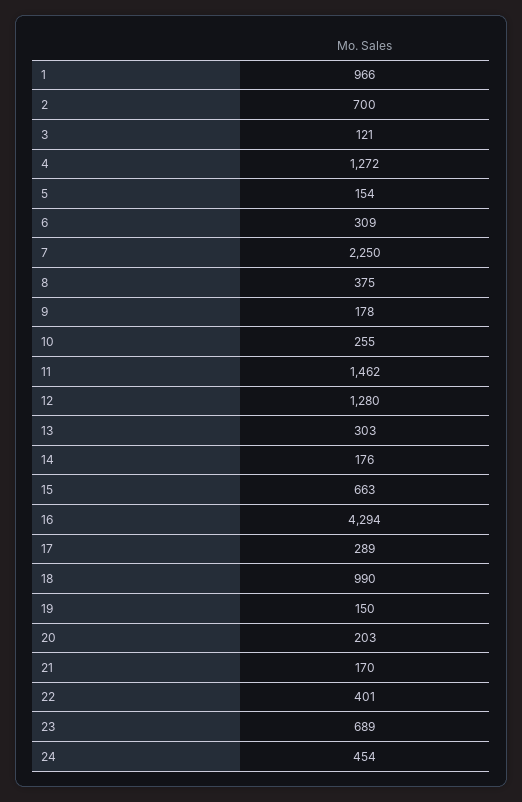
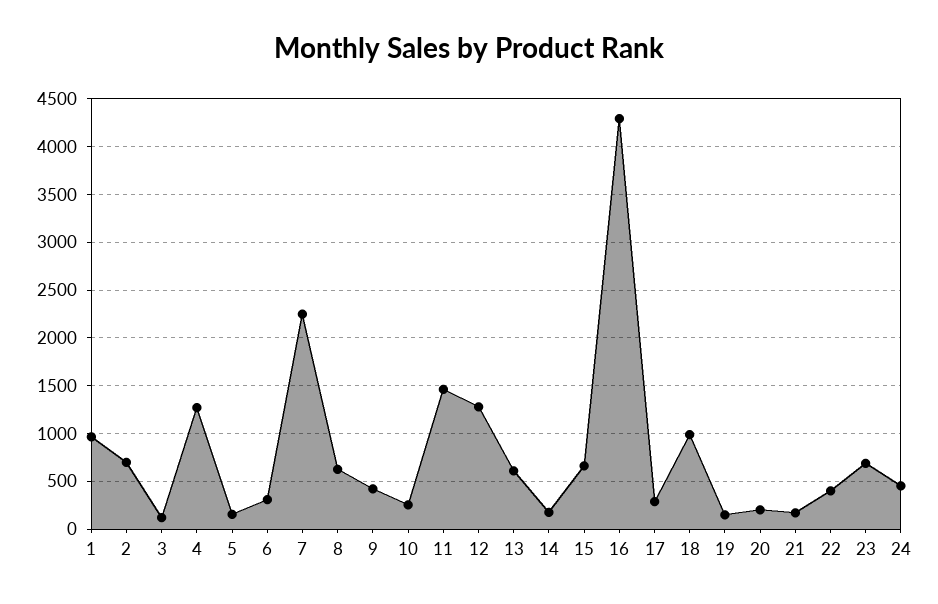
  {
    "1": 966,
    "2": 700,
    "3": 121,
    "4": 1272,
    "5": 154,
    "6": 309,
    "7": 2250,
-   "8": 375,
+   "8": 600,
-   "9": 178,
+   "9": 400,
    "10": 255,
    "11": 1462,
    "12": 1280,
-   "13": 303,
+   "13": 600,
    "14": 176,
    "15": 663,
    "16": 4294,
    "17": 289,
    "18": 990,
    "19": 150,
    "20": 203,
    "21": 170,
    "22": 401,
    "23": 689,
    "24": 454
  }

